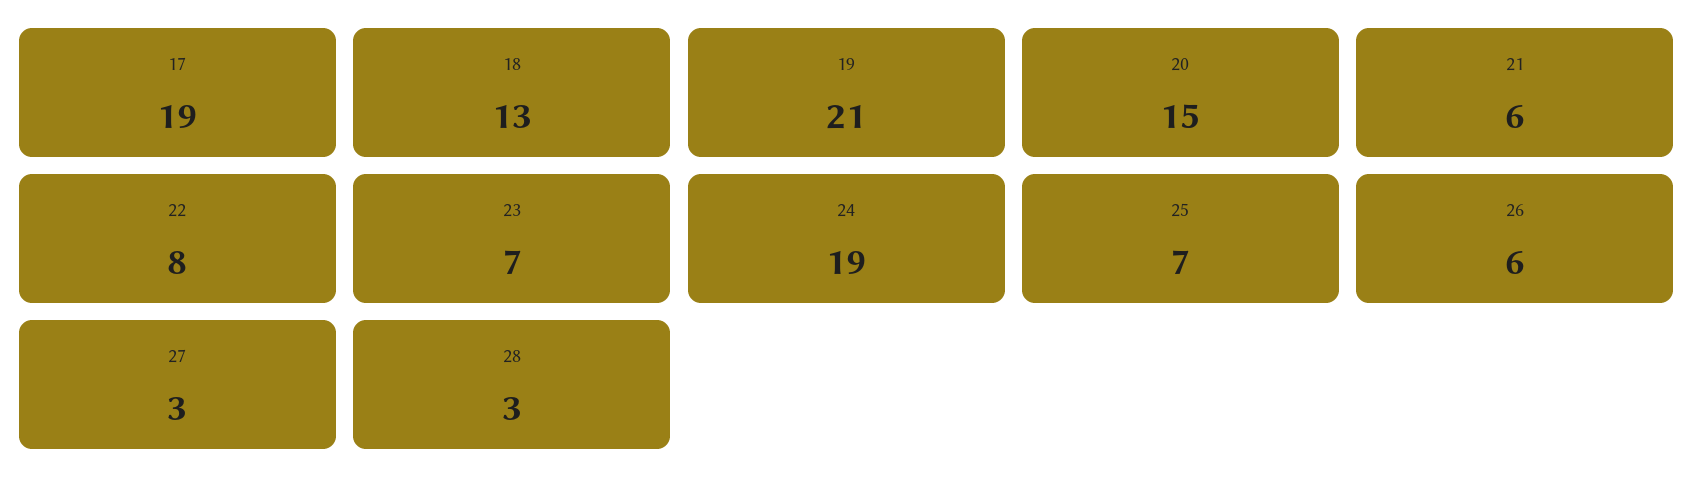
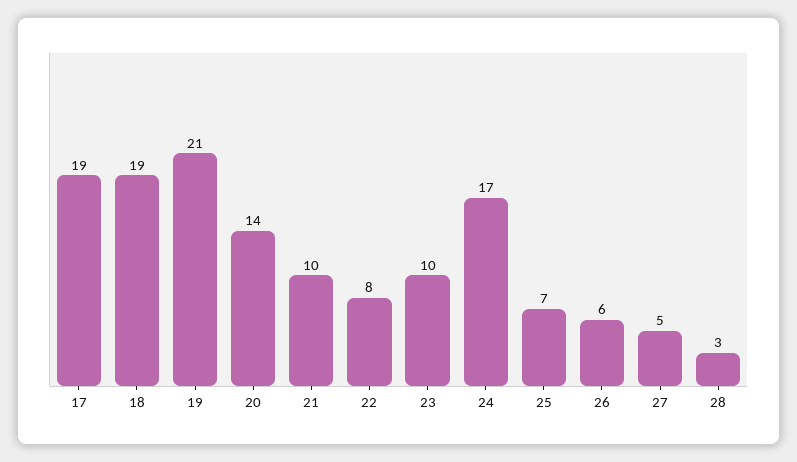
  {
    "17": 19,
-   "18": 13,
+   "18": 19,
    "19": 21,
-   "20": 15,
+   "20": 14,
-   "21": 6,
+   "21": 10,
    "22": 8,
-   "23": 7,
+   "23": 10,
-   "24": 19,
+   "24": 17,
    "25": 7,
    "26": 6,
-   "27": 3,
+   "27": 5,
    "28": 3
  }

